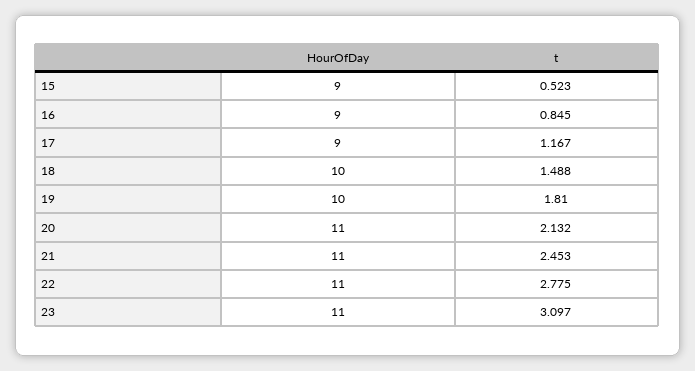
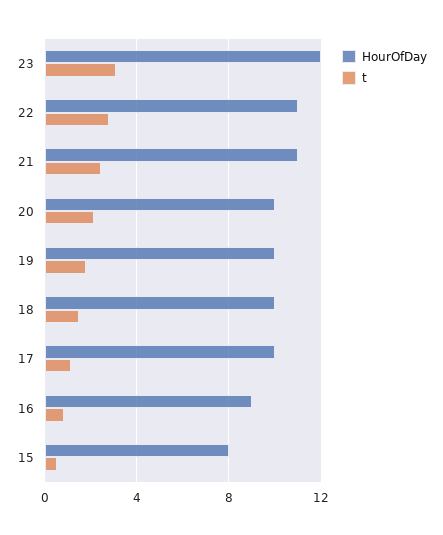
  {
    "HourOfDay": {
-     "15": 9,
+     "15": 8,
      "16": 9,
-     "17": 9,
+     "17": 10,
      "18": 10,
      "19": 10,
-     "20": 11,
+     "20": 10,
      "21": 11,
      "22": 11,
-     "23": 11
+     "23": 12
    },
    "t": {
      "15": 0.523,
      "16": 0.845,
      "17": 1.167,
      "18": 1.488,
      "19": 1.81,
      "20": 2.132,
      "21": 2.453,
      "22": 2.775,
      "23": 3.097
    }
  }

